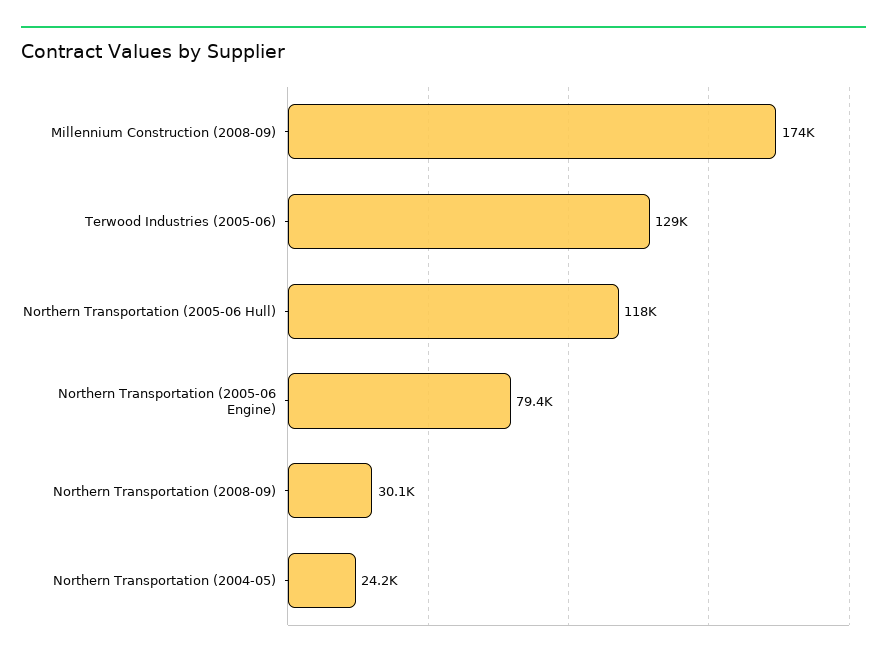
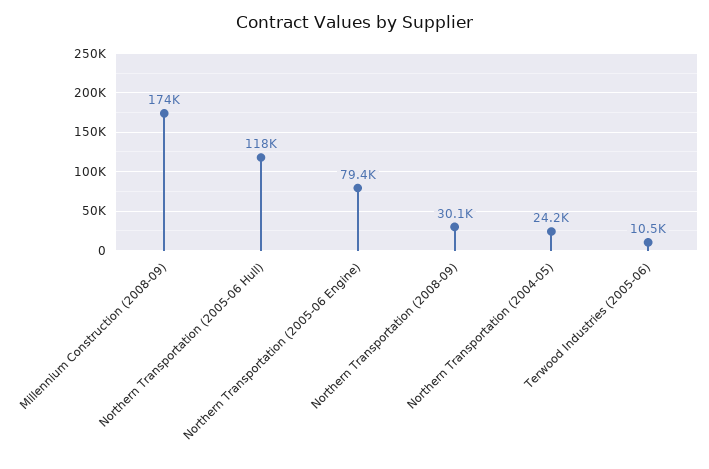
  {
    "Millennium Construction (2008-09)": 174000,
-   "Terwood Industries (2005-06)": 129000,
+   "Terwood Industries (2005-06)": 10500,
    "Northern Transportation (2005-06 Hull)": 118000,
    "Northern Transportation (2005-06 Engine)": 79400,
    "Northern Transportation (2008-09)": 30100,
    "Northern Transportation (2004-05)": 24200
  }

